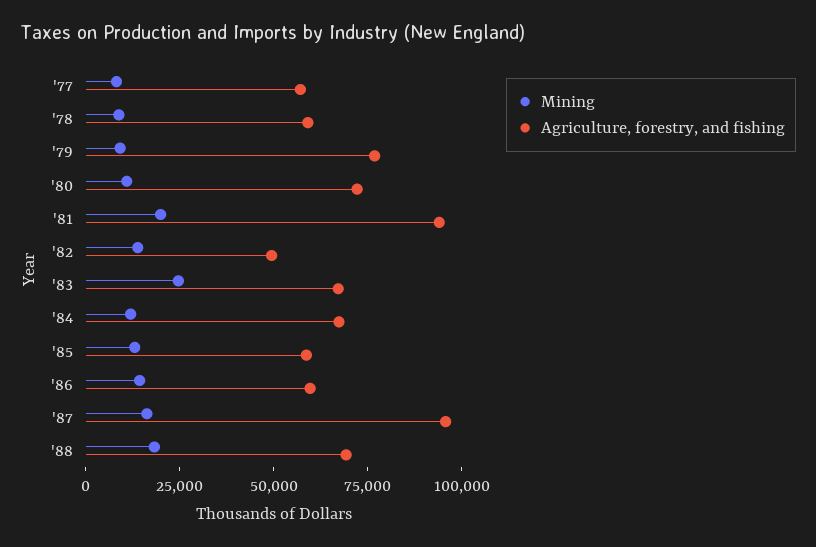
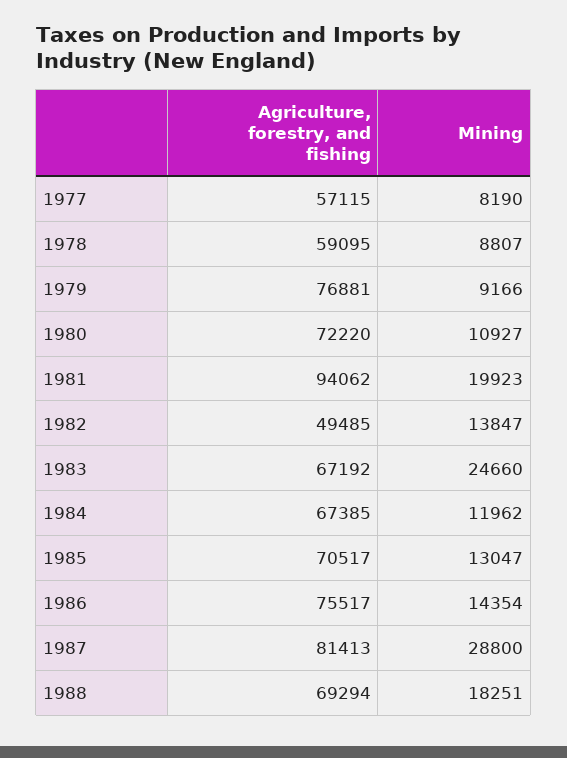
  {
    "Mining": {
      "'77": 8190,
      "'78": 8807,
      "'79": 9166,
      "'80": 10927,
      "'81": 19923,
      "'82": 13847,
      "'83": 24660,
      "'84": 11962,
      "'85": 13047,
      "'86": 14354,
-     "'87": 15000,
+     "'87": 28800,
      "'88": 18251
    },
    "Agriculture, forestry, and fishing": {
      "'77": 57115,
      "'78": 59095,
      "'79": 76881,
      "'80": 72220,
      "'81": 94062,
      "'82": 49485,
      "'83": 67192,
      "'84": 67385,
-     "'85": 60000,
+     "'85": 70517,
-     "'86": 60000,
+     "'86": 75517,
-     "'87": 95000,
+     "'87": 81413,
      "'88": 69294
    }
  }

